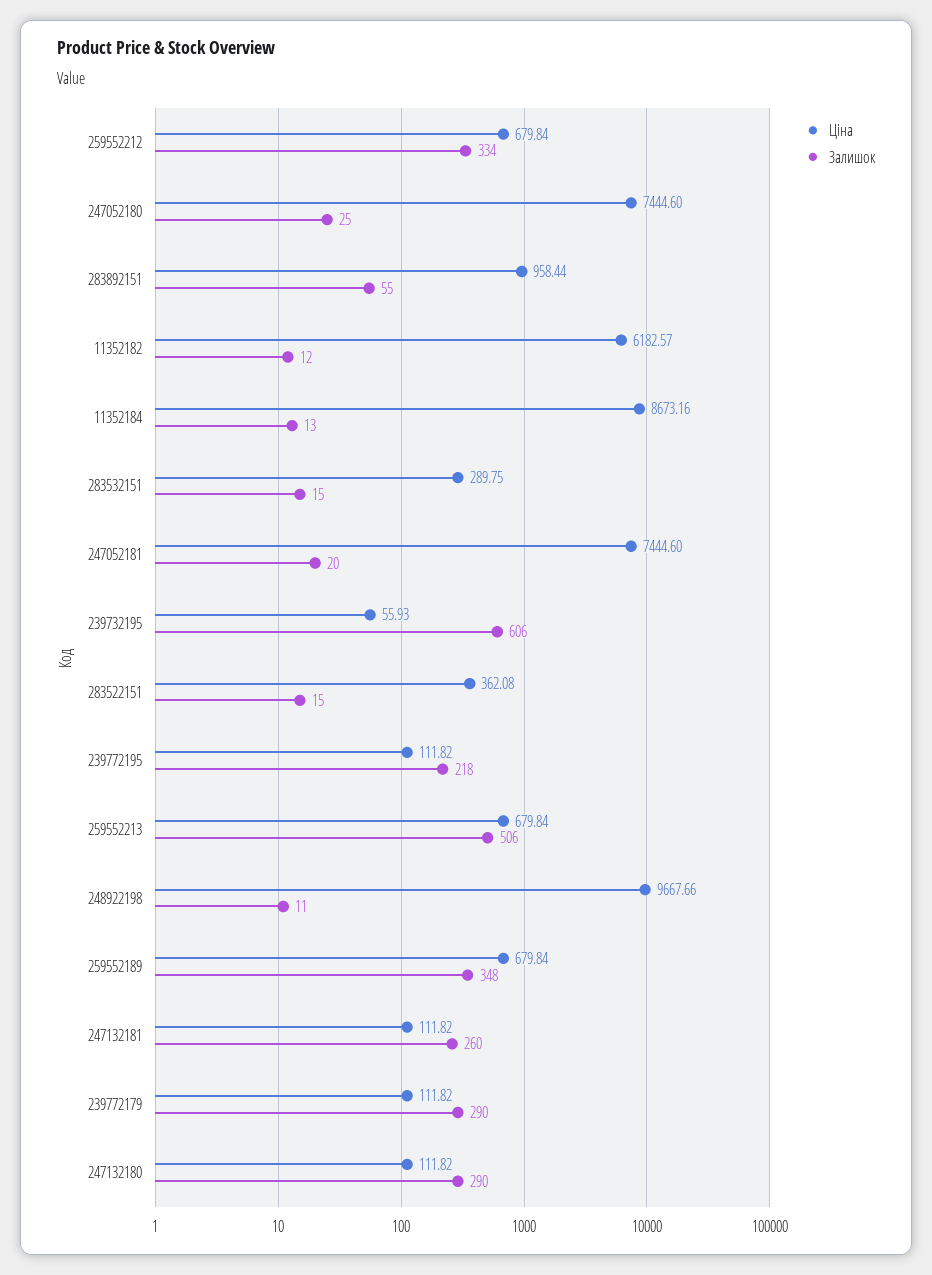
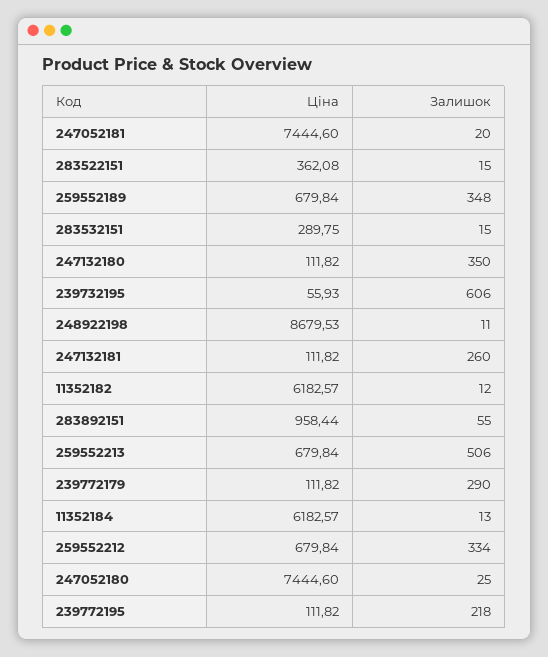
  {
    "Ціна": {
      "259552212": 679.84,
      "247052180": 7444.6,
      "283892151": 958.44,
      "11352182": 6182.57,
-     "11352184": 8673.16,
+     "11352184": 6182.57,
      "283532151": 289.75,
      "247052181": 7444.6,
      "239732195": 55.93,
      "283522151": 362.08,
      "239772195": 111.82,
      "259552213": 679.84,
-     "248922198": 9667.66,
+     "248922198": 8679.53,
      "259552189": 679.84,
      "247132181": 111.82,
      "239772179": 111.82,
      "247132180": 111.82
    },
    "Залишок": {
      "259552212": 334,
      "247052180": 25,
      "283892151": 55,
      "11352182": 12,
      "11352184": 13,
      "283532151": 15,
      "247052181": 20,
      "239732195": 606,
      "283522151": 15,
      "239772195": 218,
      "259552213": 506,
      "248922198": 11,
      "259552189": 348,
      "247132181": 260,
      "239772179": 290,
-     "247132180": 290
+     "247132180": 350
    }
  }

